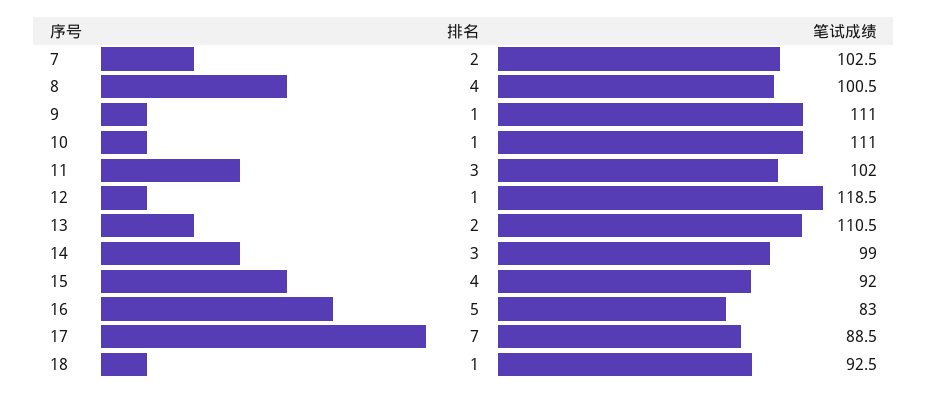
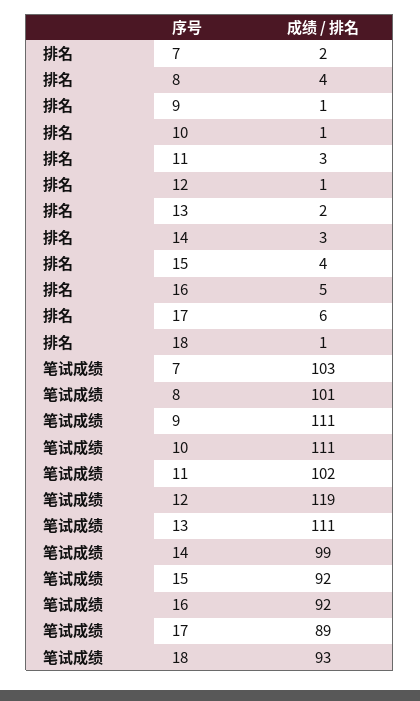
  {
    "排名": {
      "7": 2,
      "8": 4,
      "9": 1,
      "10": 1,
      "11": 3,
      "12": 1,
      "13": 2,
      "14": 3,
      "15": 4,
      "16": 5,
-     "17": 7,
+     "17": 6,
      "18": 1
    },
    "笔试成绩": {
      "7": 102.5,
      "8": 100.5,
      "9": 111,
      "10": 111,
      "11": 102,
      "12": 118.5,
      "13": 110.5,
      "14": 99,
      "15": 92,
-     "16": 83,
+     "16": 92,
      "17": 88.5,
      "18": 92.5
    }
  }

